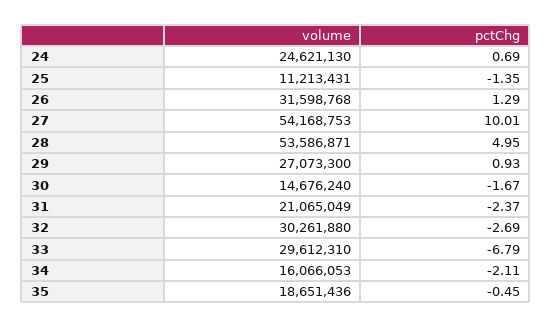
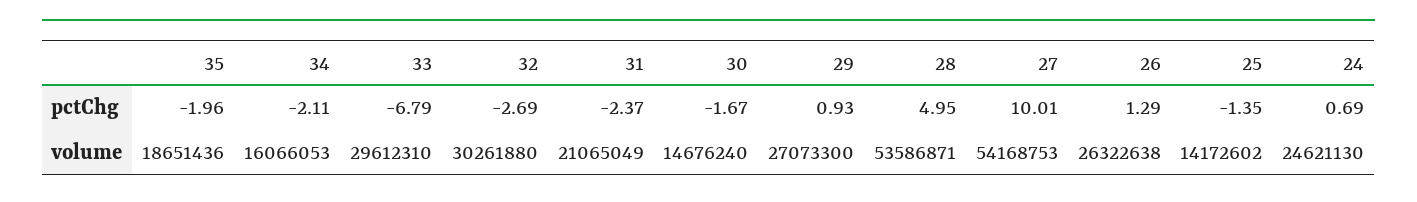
  {
    "volume": {
      "24": 24621130,
-     "25": 11213431,
+     "25": 14172602,
-     "26": 31598768,
+     "26": 26322638,
      "27": 54168753,
      "28": 53586871,
      "29": 27073300,
      "30": 14676240,
      "31": 21065049,
      "32": 30261880,
      "33": 29612310,
      "34": 16066053,
      "35": 18651436
    },
    "pctChg": {
      "24": 0.69,
      "25": -1.35,
      "26": 1.29,
      "27": 10.01,
      "28": 4.95,
      "29": 0.93,
      "30": -1.67,
      "31": -2.37,
      "32": -2.69,
      "33": -6.79,
      "34": -2.11,
-     "35": -0.45
+     "35": -1.96
    }
  }

